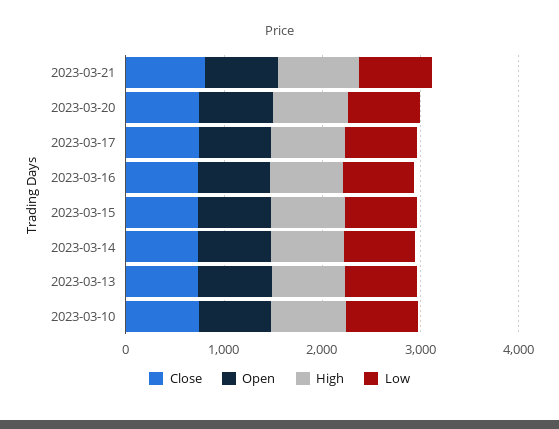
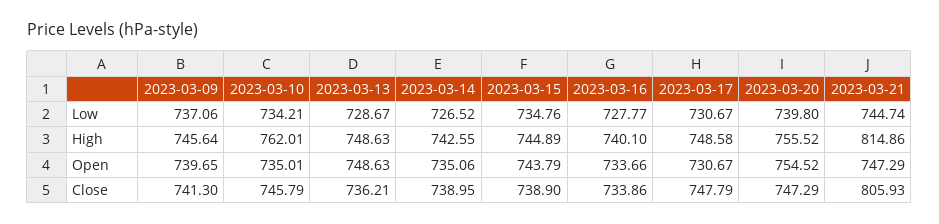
  {
    "Close": {
      "2023-03-21": 805.93,
      "2023-03-20": 747.29,
      "2023-03-17": 747.79,
      "2023-03-16": 733.86,
      "2023-03-15": 738.9,
      "2023-03-14": 738.95,
      "2023-03-13": 736.21,
-     "2023-03-10": 745.79
+     "2023-03-10": 745.79,
+     "2023-03-09": 741.3
    },
    "Open": {
      "2023-03-21": 747.29,
      "2023-03-20": 754.52,
      "2023-03-17": 730.67,
      "2023-03-16": 733.66,
      "2023-03-15": 743.79,
      "2023-03-14": 735.06,
      "2023-03-13": 748.63,
-     "2023-03-10": 735.01
+     "2023-03-10": 735.01,
+     "2023-03-09": 739.65
    },
    "High": {
      "2023-03-21": 814.86,
      "2023-03-20": 755.52,
      "2023-03-17": 748.58,
      "2023-03-16": 740.1,
      "2023-03-15": 744.89,
      "2023-03-14": 742.55,
      "2023-03-13": 748.63,
-     "2023-03-10": 762.01
+     "2023-03-10": 762.01,
+     "2023-03-09": 745.64
    },
    "Low": {
      "2023-03-21": 744.74,
      "2023-03-20": 739.8,
      "2023-03-17": 730.67,
      "2023-03-16": 727.77,
      "2023-03-15": 734.76,
      "2023-03-14": 726.52,
      "2023-03-13": 728.67,
-     "2023-03-10": 734.21
+     "2023-03-10": 734.21,
+     "2023-03-09": 737.06
    }
  }

